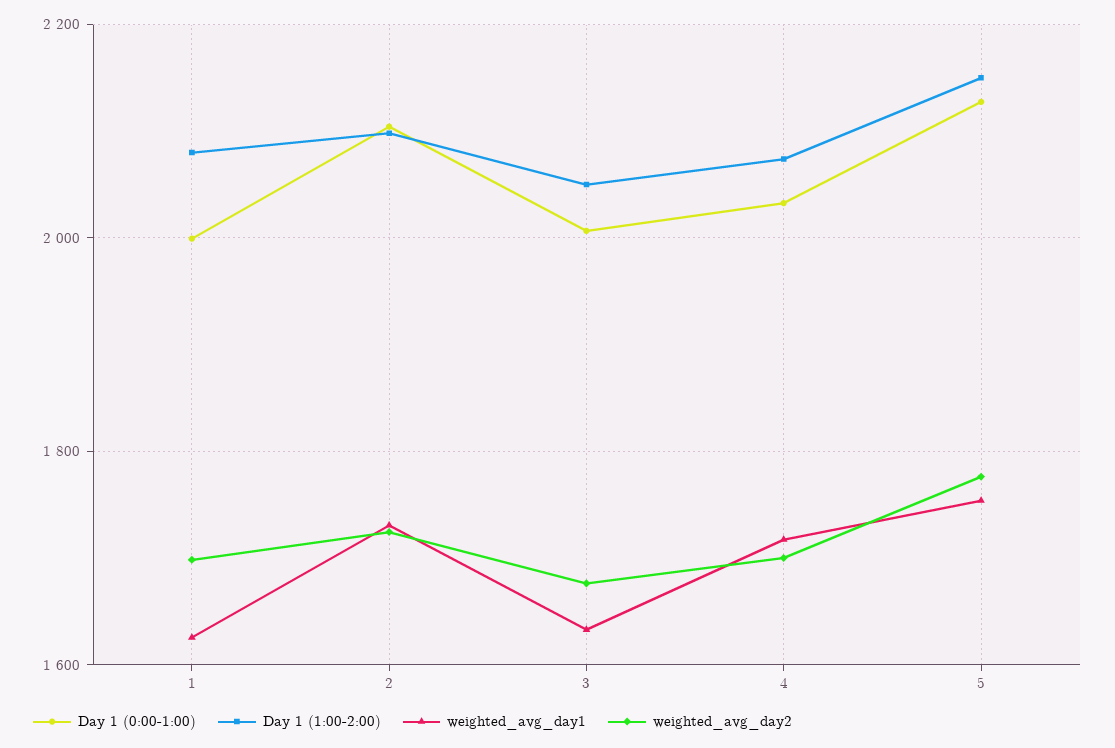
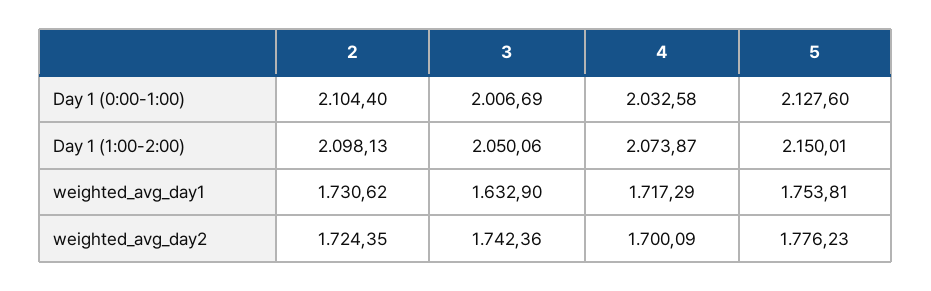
  {
    "Day 1 (0:00-1:00)": {
-     "1": 2000,
      "2": 2104.4,
      "3": 2006.69,
      "4": 2032.58,
      "5": 2127.6
    },
    "Day 1 (1:00-2:00)": {
-     "1": 2080,
      "2": 2098.13,
      "3": 2050.06,
      "4": 2073.87,
      "5": 2150.01
    },
    "weighted_avg_day1": {
-     "1": 1620,
      "2": 1730.62,
      "3": 1632.9,
      "4": 1717.29,
      "5": 1753.81
    },
    "weighted_avg_day2": {
-     "1": 1700,
      "2": 1724.35,
-     "3": 1680,
+     "3": 1742.36,
      "4": 1700.09,
      "5": 1776.23
    }
  }

